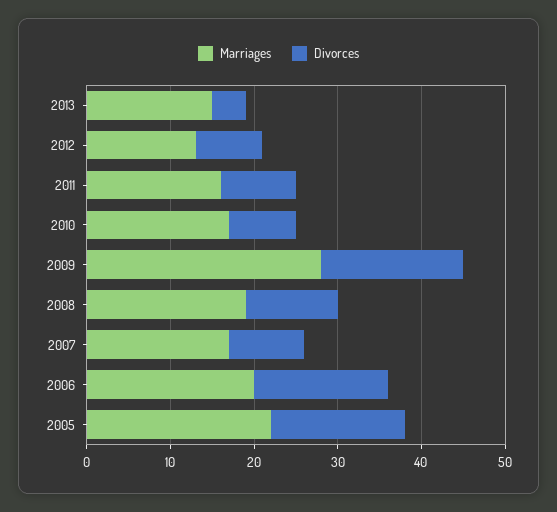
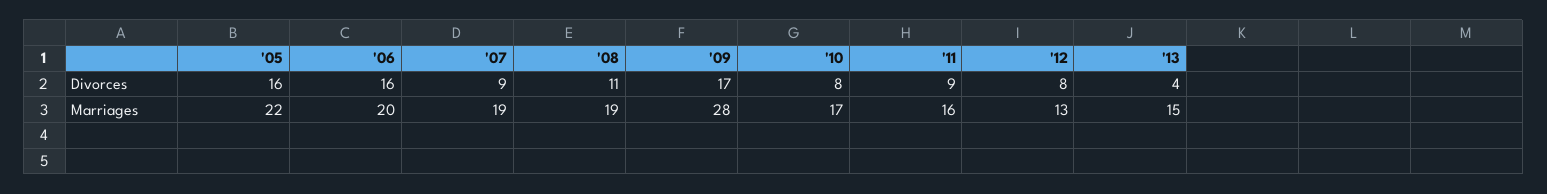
  {
    "Marriages": {
      "2013": 15,
      "2012": 13,
      "2011": 16,
      "2010": 17,
      "2009": 28,
      "2008": 19,
-     "2007": 17,
+     "2007": 19,
      "2006": 20,
      "2005": 22
    },
    "Divorces": {
      "2013": 4,
      "2012": 8,
      "2011": 9,
      "2010": 8,
      "2009": 17,
      "2008": 11,
      "2007": 9,
      "2006": 16,
      "2005": 16
    }
  }

